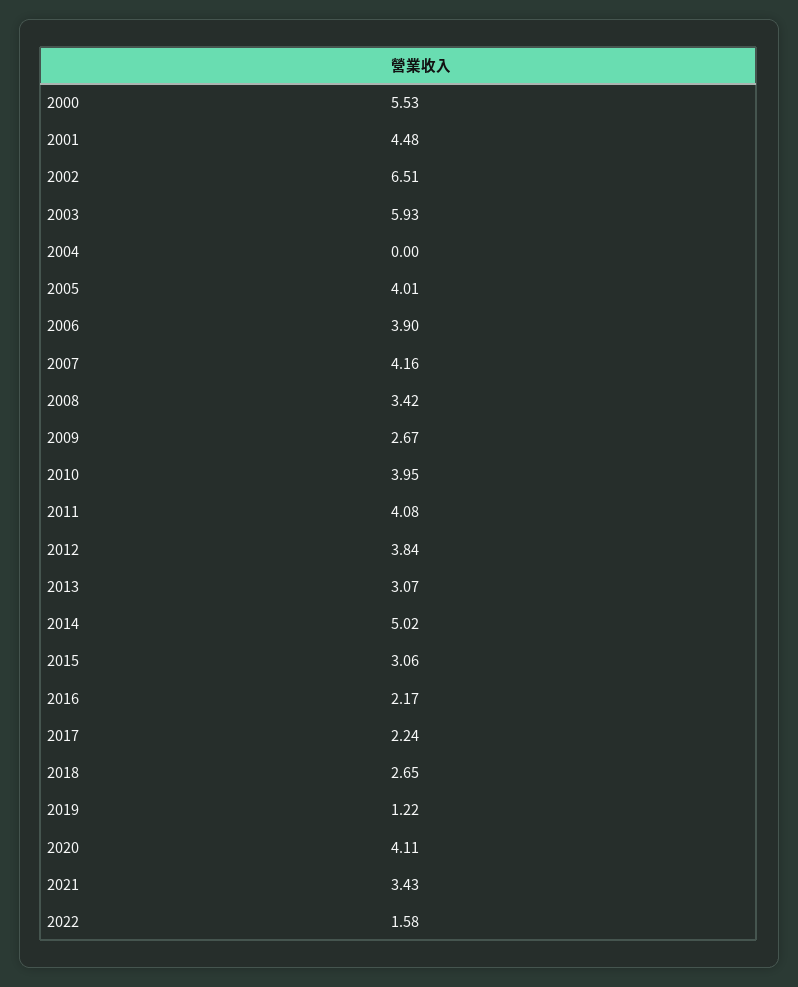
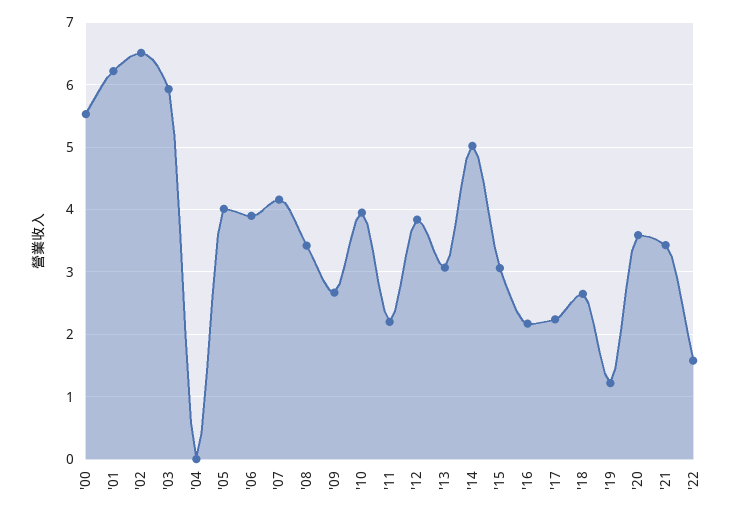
  {
    "2000": 5.53,
-   "2001": 4.48,
+   "2001": 6.2,
    "2002": 6.51,
    "2003": 5.93,
    "2004": 0,
    "2005": 4.01,
    "2006": 3.9,
    "2007": 4.16,
    "2008": 3.42,
    "2009": 2.67,
    "2010": 3.95,
-   "2011": 4.08,
+   "2011": 2.2,
    "2012": 3.84,
    "2013": 3.07,
    "2014": 5.02,
    "2015": 3.06,
    "2016": 2.17,
    "2017": 2.24,
    "2018": 2.65,
    "2019": 1.22,
-   "2020": 4.11,
+   "2020": 3.6,
    "2021": 3.43,
    "2022": 1.58
  }

